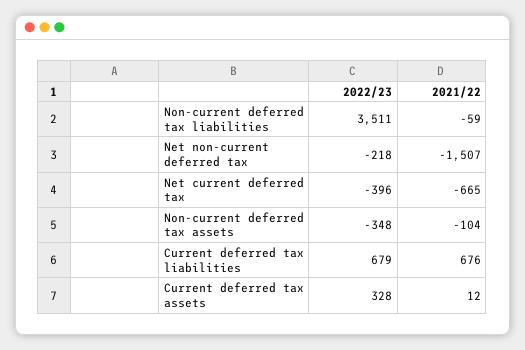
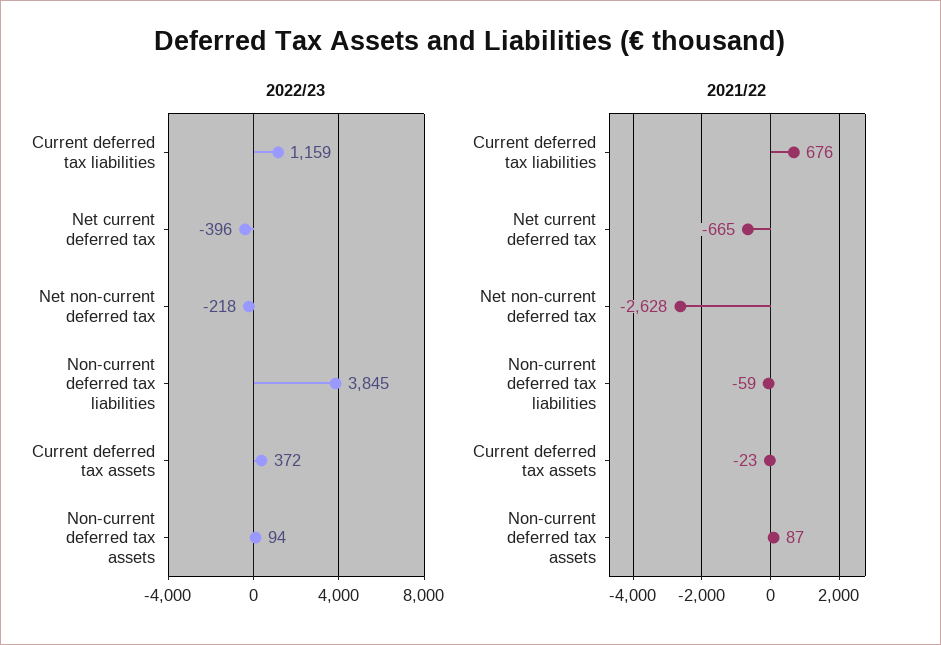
  {
    "2022/23": {
-     "Non-current deferred tax liabilities": 3511,
+     "Non-current deferred tax liabilities": 3845,
      "Net non-current deferred tax": -218,
      "Net current deferred tax": -396,
-     "Non-current deferred tax assets": -348,
+     "Non-current deferred tax assets": 94,
-     "Current deferred tax liabilities": 679,
+     "Current deferred tax liabilities": 1159,
-     "Current deferred tax assets": 328
+     "Current deferred tax assets": 372
    },
    "2021/22": {
      "Non-current deferred tax liabilities": -59,
-     "Net non-current deferred tax": -1507,
+     "Net non-current deferred tax": -2628,
      "Net current deferred tax": -665,
-     "Non-current deferred tax assets": -104,
+     "Non-current deferred tax assets": 87,
      "Current deferred tax liabilities": 676,
-     "Current deferred tax assets": 12
+     "Current deferred tax assets": -23
    }
  }

